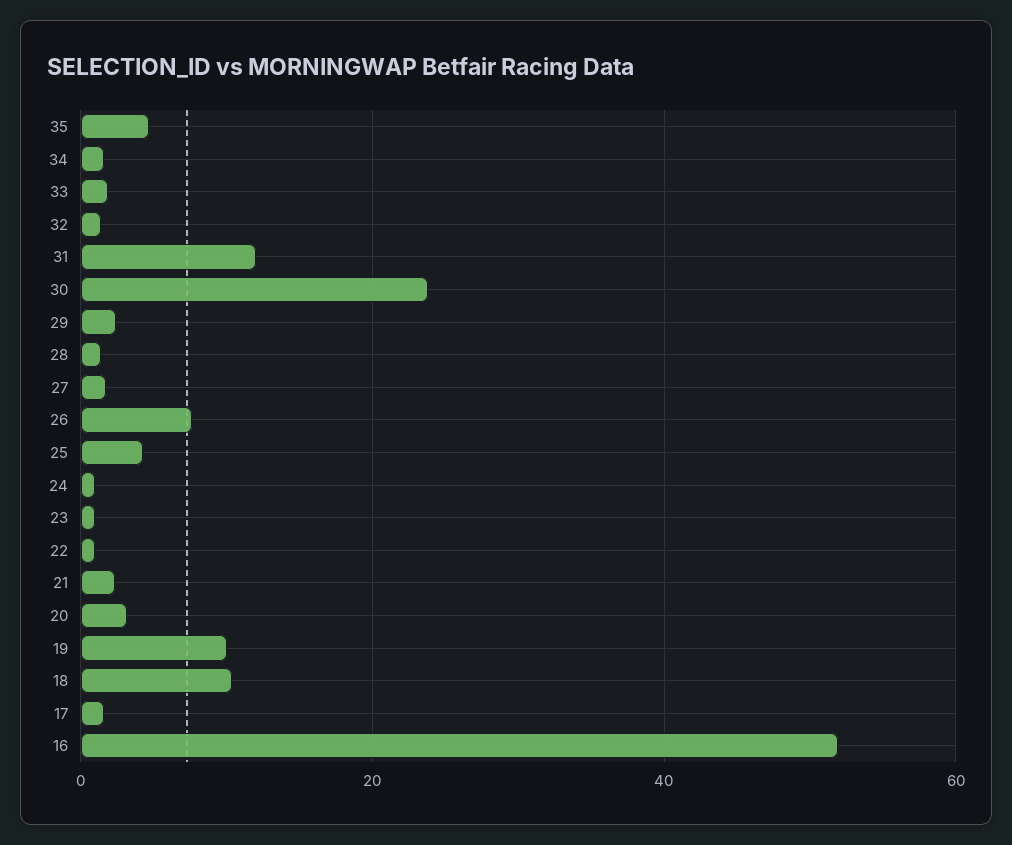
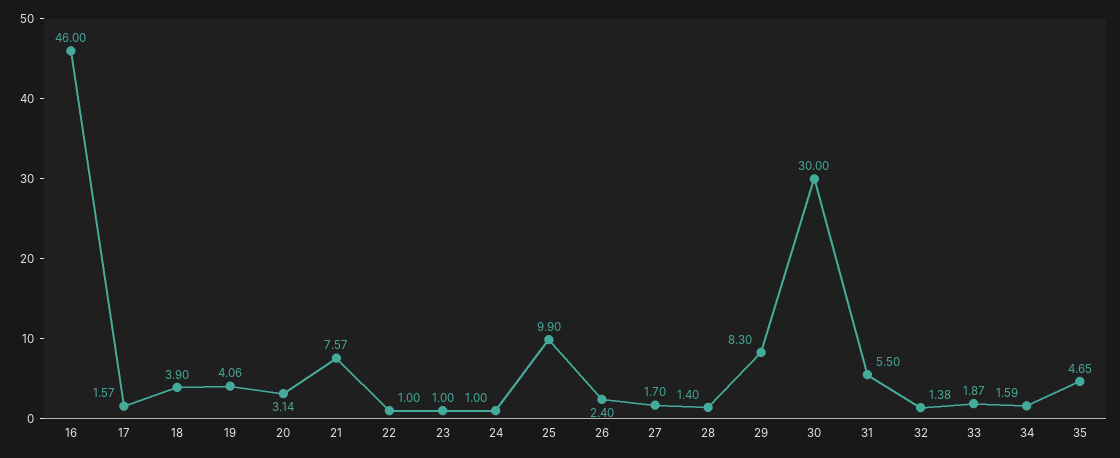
  {
    "35": 4.65,
    "34": 1.59,
    "33": 1.87,
    "32": 1.38,
-   "31": 12,
+   "31": 5.5,
-   "30": 24,
+   "30": 30,
-   "29": 2,
+   "29": 8.3,
    "28": 1.4,
    "27": 1.7,
-   "26": 8,
+   "26": 2.4,
-   "25": 4,
+   "25": 9.9,
    "24": 1,
    "23": 1,
    "22": 1,
-   "21": 2,
+   "21": 7.57,
    "20": 3.14,
-   "19": 10,
+   "19": 4.06,
-   "18": 10,
+   "18": 3.9,
    "17": 1.57,
-   "16": 52
+   "16": 46
  }

